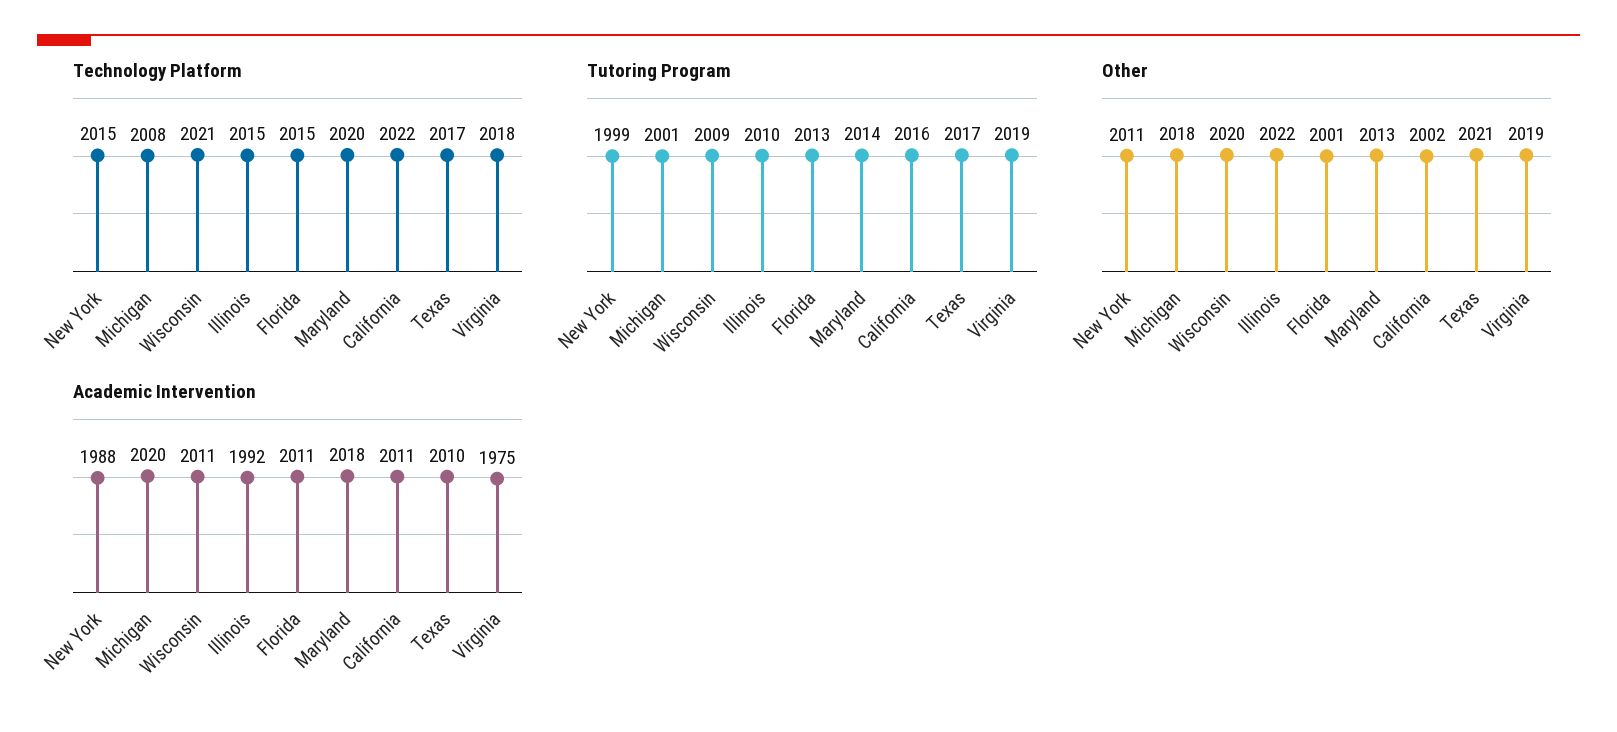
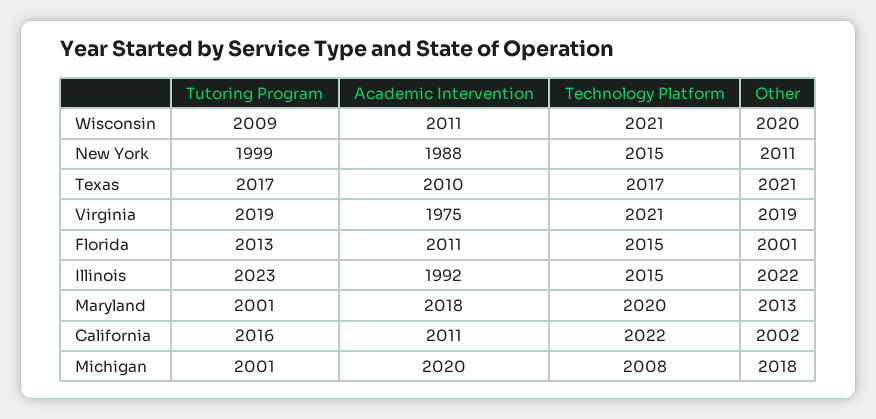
  {
    "Technology Platform": {
      "New York": 2015,
      "Michigan": 2008,
      "Wisconsin": 2021,
      "Illinois": 2015,
      "Florida": 2015,
      "Maryland": 2020,
      "California": 2022,
      "Texas": 2017,
-     "Virginia": 2018
+     "Virginia": 2021
    },
    "Tutoring Program": {
      "New York": 1999,
      "Michigan": 2001,
      "Wisconsin": 2009,
-     "Illinois": 2010,
+     "Illinois": 2023,
      "Florida": 2013,
-     "Maryland": 2014,
+     "Maryland": 2001,
      "California": 2016,
      "Texas": 2017,
      "Virginia": 2019
    },
    "Other": {
      "New York": 2011,
      "Michigan": 2018,
      "Wisconsin": 2020,
      "Illinois": 2022,
      "Florida": 2001,
      "Maryland": 2013,
      "California": 2002,
      "Texas": 2021,
      "Virginia": 2019
    },
    "Academic Intervention": {
      "New York": 1988,
      "Michigan": 2020,
      "Wisconsin": 2011,
      "Illinois": 1992,
      "Florida": 2011,
      "Maryland": 2018,
      "California": 2011,
      "Texas": 2010,
      "Virginia": 1975
    }
  }

